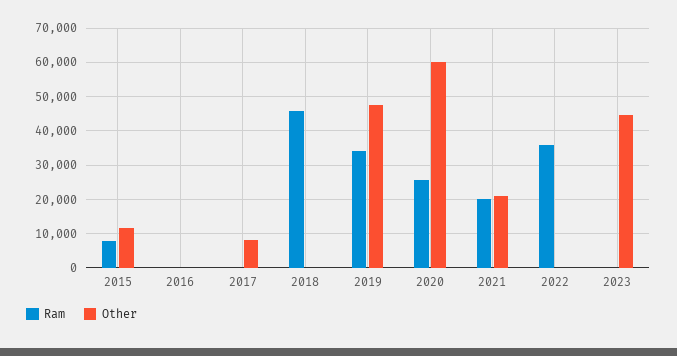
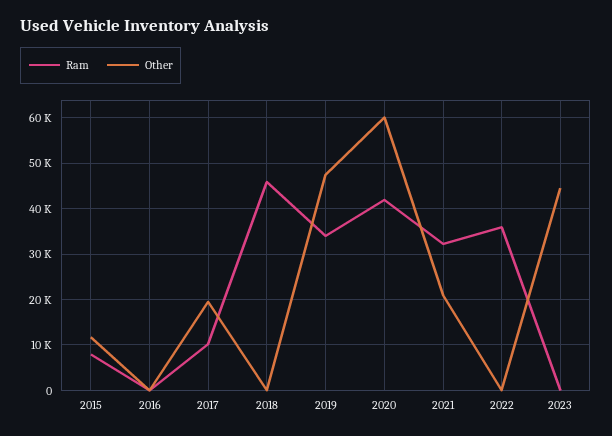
  {
    "Ram": {
      "2015": 8000,
      "2016": 0,
-     "2017": 0,
+     "2017": 10000,
      "2018": 46000,
      "2019": 34000,
-     "2020": 26000,
+     "2020": 42000,
-     "2021": 20000,
+     "2021": 32000,
      "2022": 36000,
      "2023": 0
    },
    "Other": {
      "2015": 12000,
      "2016": 0,
-     "2017": 8000,
+     "2017": 20000,
      "2018": 0,
      "2019": 48000,
      "2020": 60000,
      "2021": 20000,
      "2022": 0,
      "2023": 44000
    }
  }

